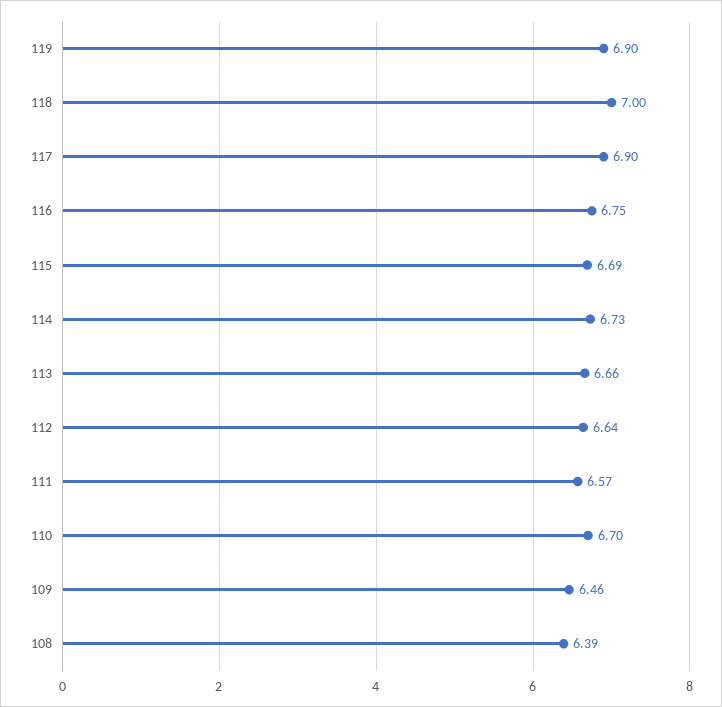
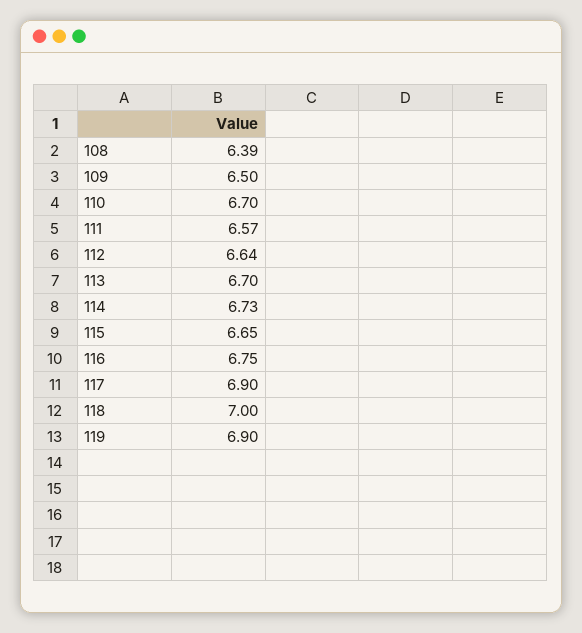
  {
    "119": 6.9,
    "118": 7,
    "117": 6.9,
    "116": 6.75,
-   "115": 6.69,
+   "115": 6.65,
    "114": 6.73,
-   "113": 6.66,
+   "113": 6.7,
    "112": 6.64,
    "111": 6.57,
    "110": 6.7,
-   "109": 6.46,
+   "109": 6.5,
    "108": 6.39
  }

